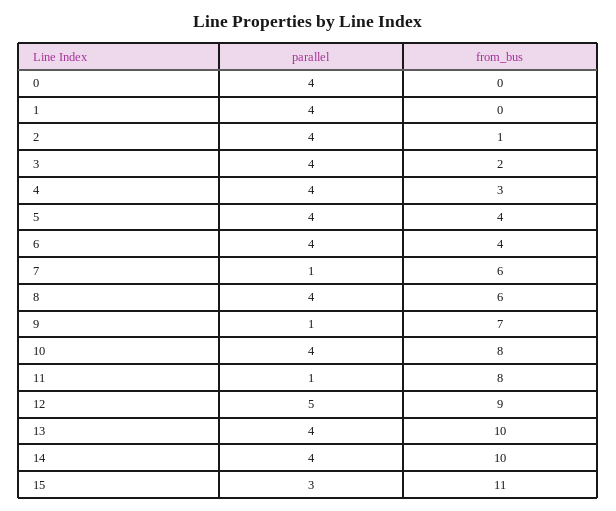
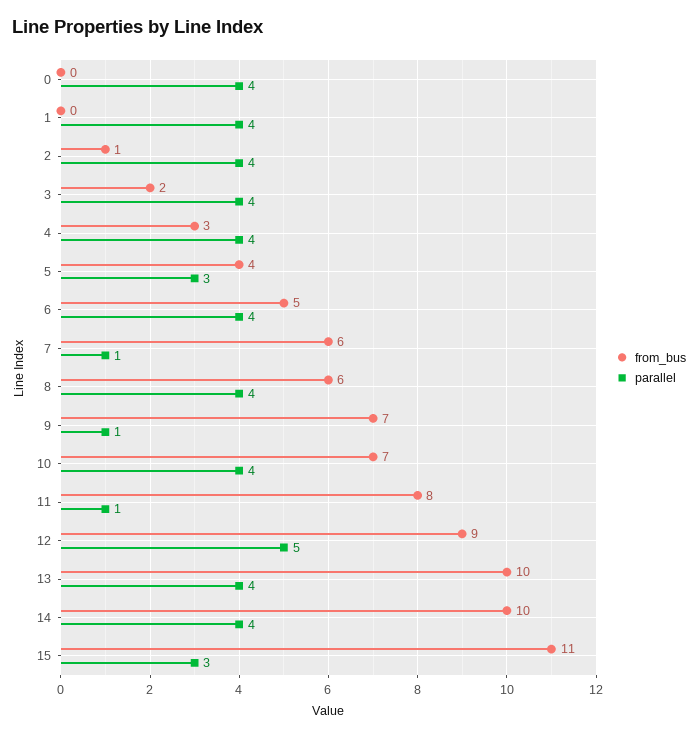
  {
    "parallel": {
      "0": 4,
      "1": 4,
      "2": 4,
      "3": 4,
      "4": 4,
-     "5": 4,
+     "5": 3,
      "6": 4,
      "7": 1,
      "8": 4,
      "9": 1,
      "10": 4,
      "11": 1,
      "12": 5,
      "13": 4,
      "14": 4,
      "15": 3
    },
    "from_bus": {
      "0": 0,
      "1": 0,
      "2": 1,
      "3": 2,
      "4": 3,
      "5": 4,
-     "6": 4,
+     "6": 5,
      "7": 6,
      "8": 6,
      "9": 7,
-     "10": 8,
+     "10": 7,
      "11": 8,
      "12": 9,
      "13": 10,
      "14": 10,
      "15": 11
    }
  }

